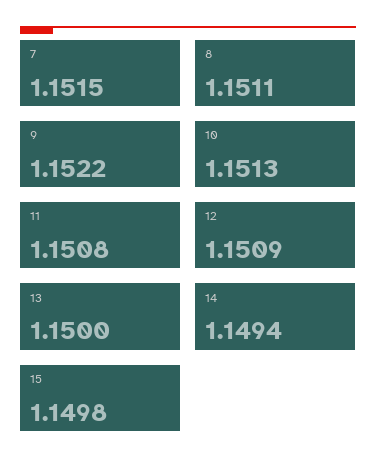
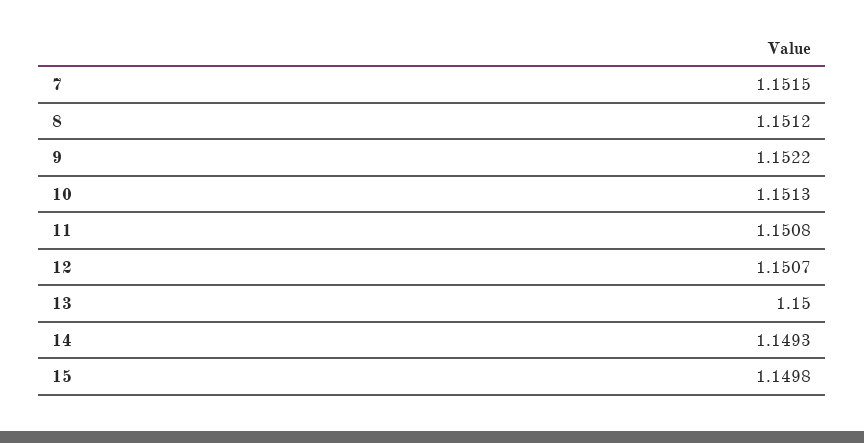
  {
    "7": 1.1515,
-   "8": 1.1511,
+   "8": 1.1512,
    "9": 1.1522,
    "10": 1.1513,
    "11": 1.1508,
-   "12": 1.1509,
+   "12": 1.1507,
    "13": 1.15,
-   "14": 1.1494,
+   "14": 1.1493,
    "15": 1.1498
  }

